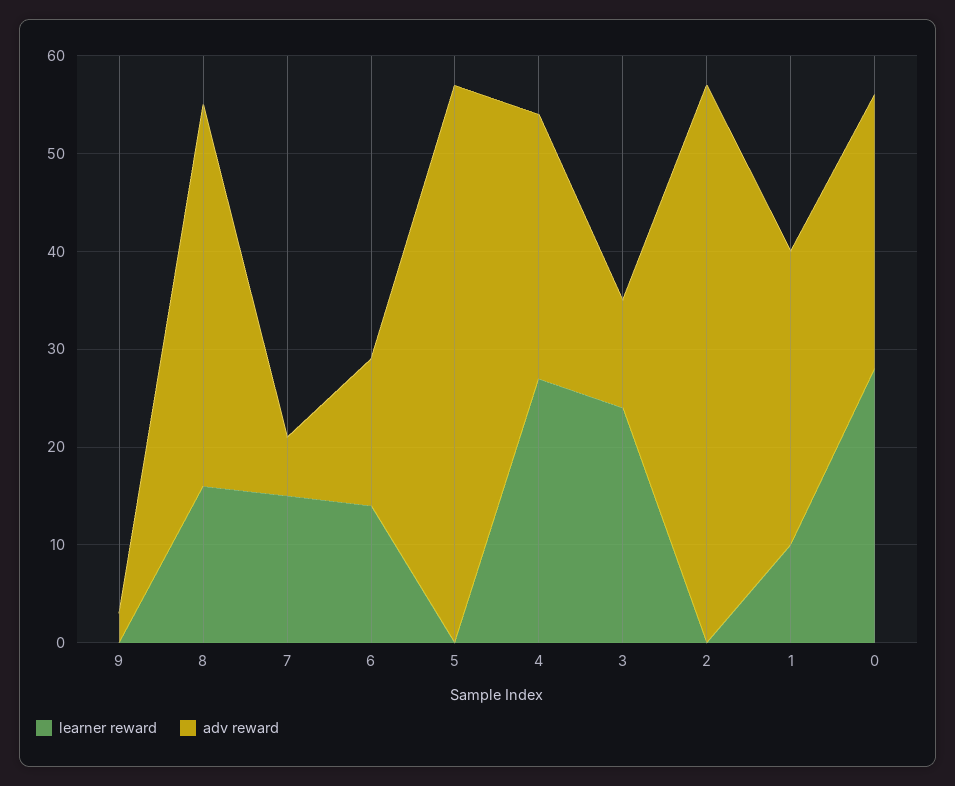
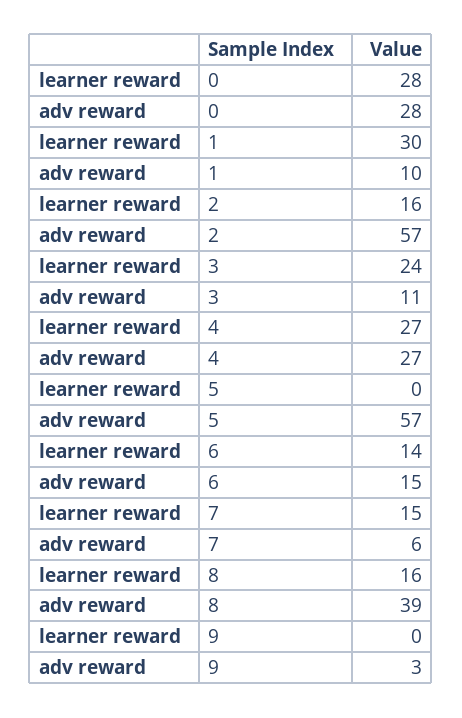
  {
    "learner reward": {
      "9": 0,
      "8": 16,
      "7": 15,
      "6": 14,
      "5": 0,
      "4": 27,
      "3": 24,
-     "2": 0,
+     "2": 16,
-     "1": 10,
+     "1": 30,
      "0": 28
    },
    "adv reward": {
      "9": 3,
      "8": 39,
      "7": 6,
      "6": 15,
      "5": 57,
      "4": 27,
      "3": 11,
      "2": 57,
-     "1": 30,
+     "1": 10,
      "0": 28
    }
  }

